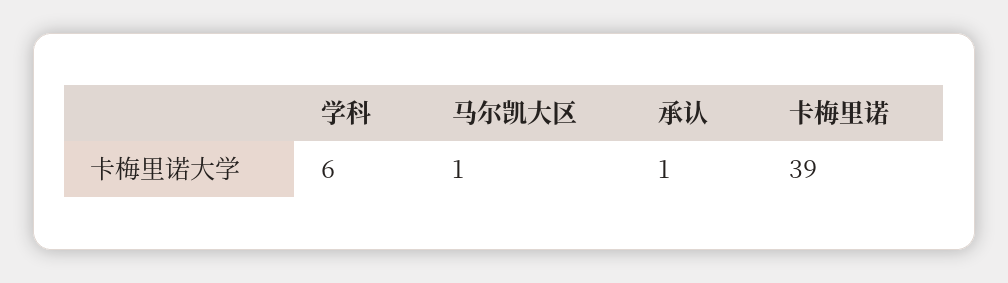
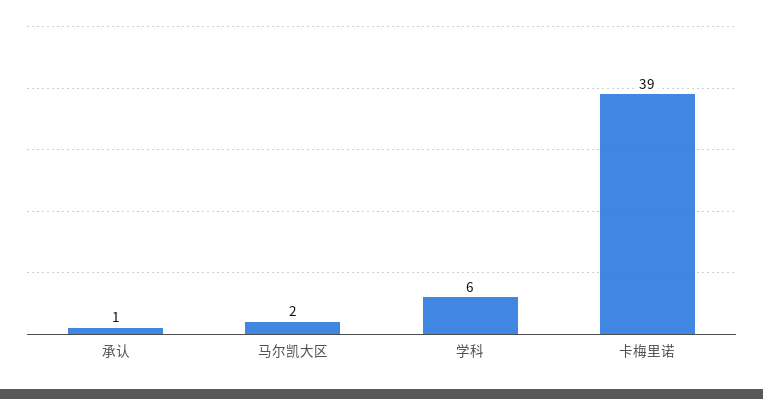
  {
    "学科": 6,
-   "马尔凯大区": 1,
+   "马尔凯大区": 2,
    "承认": 1,
    "卡梅里诺": 39
  }

